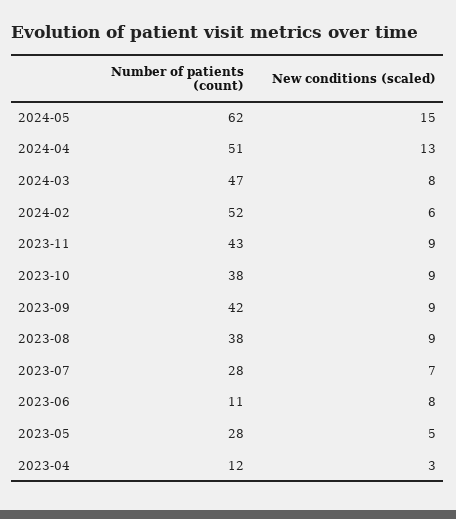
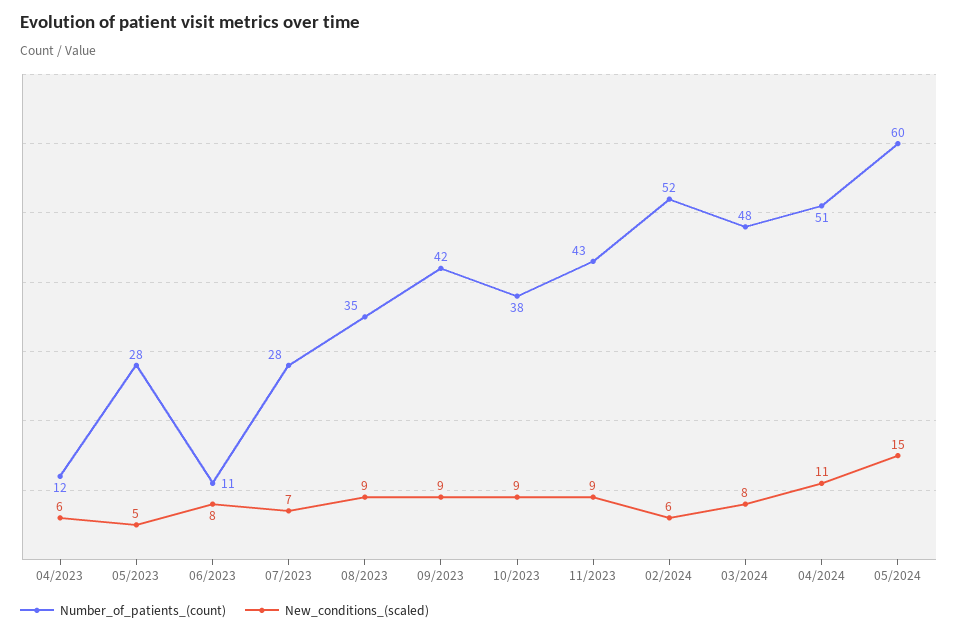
  {
    "Number of patients (count)": {
-     "2024-05": 62,
+     "2024-05": 60,
      "2024-04": 51,
-     "2024-03": 47,
+     "2024-03": 48,
      "2024-02": 52,
      "2023-11": 43,
      "2023-10": 38,
      "2023-09": 42,
-     "2023-08": 38,
+     "2023-08": 35,
      "2023-07": 28,
      "2023-06": 11,
      "2023-05": 28,
      "2023-04": 12
    },
    "New conditions (scaled)": {
      "2024-05": 15,
-     "2024-04": 13,
+     "2024-04": 11,
      "2024-03": 8,
      "2024-02": 6,
      "2023-11": 9,
      "2023-10": 9,
      "2023-09": 9,
      "2023-08": 9,
      "2023-07": 7,
      "2023-06": 8,
      "2023-05": 5,
-     "2023-04": 3
+     "2023-04": 6
    }
  }

